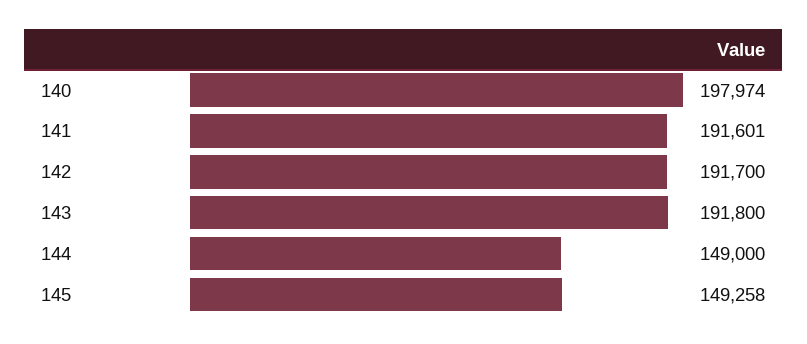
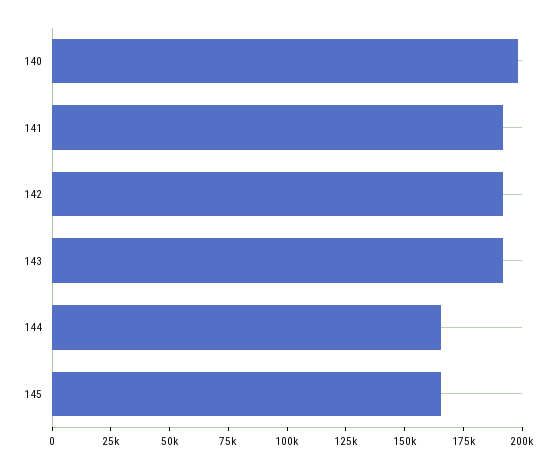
  {
    "140": 197974,
    "141": 191601,
    "142": 191700,
    "143": 191800,
-   "144": 149000,
+   "144": 165000,
-   "145": 149258
+   "145": 165000
  }

